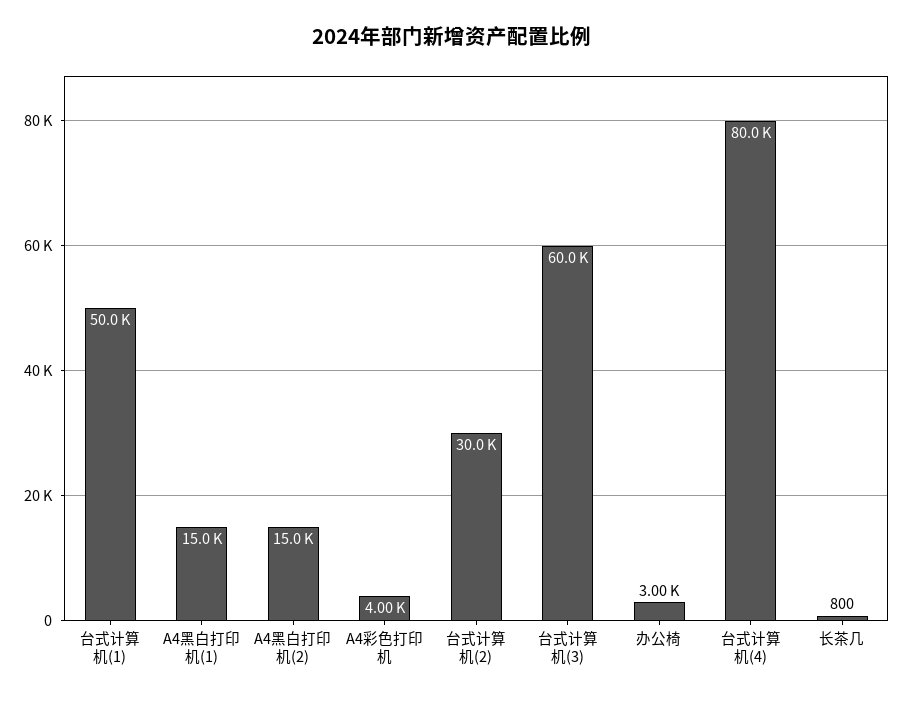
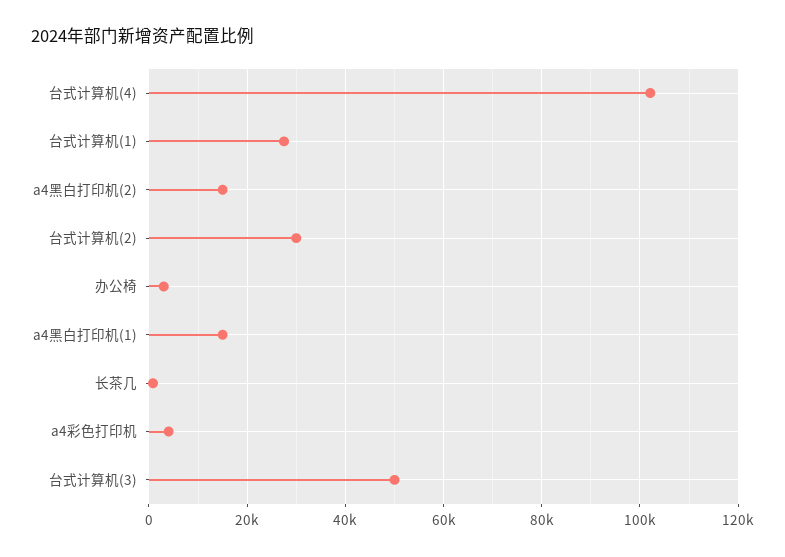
  {
-   "台式计算机(1)": 50000,
+   "台式计算机(1)": 28000,
    "A4黑白打印机(1)": 15000,
    "A4黑白打印机(2)": 15000,
    "A4彩色打印机": 4000,
    "台式计算机(2)": 30000,
-   "台式计算机(3)": 60000,
+   "台式计算机(3)": 50000,
    "办公椅": 3000,
-   "台式计算机(4)": 80000,
+   "台式计算机(4)": 102000,
    "长茶几": 800
  }

